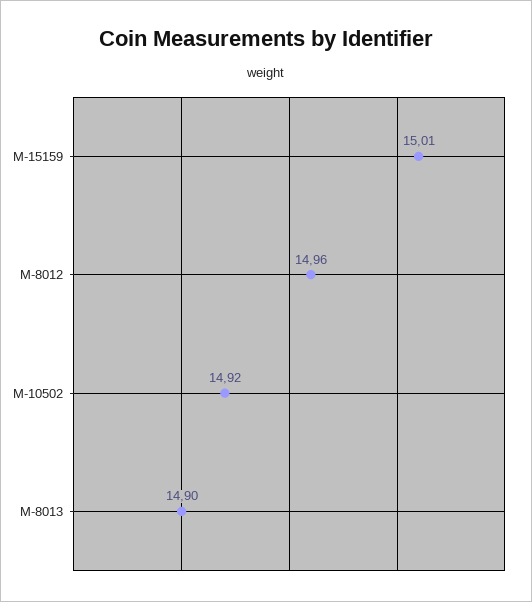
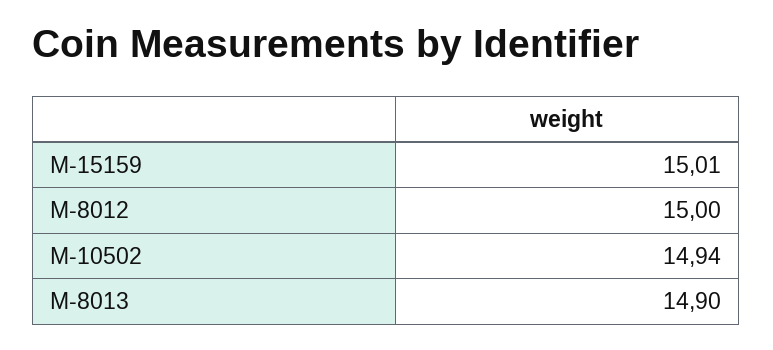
  {
    "M-15159": 15.01,
-   "M-8012": 14.96,
+   "M-8012": 15,
-   "M-10502": 14.92,
+   "M-10502": 14.94,
    "M-8013": 14.9
  }

